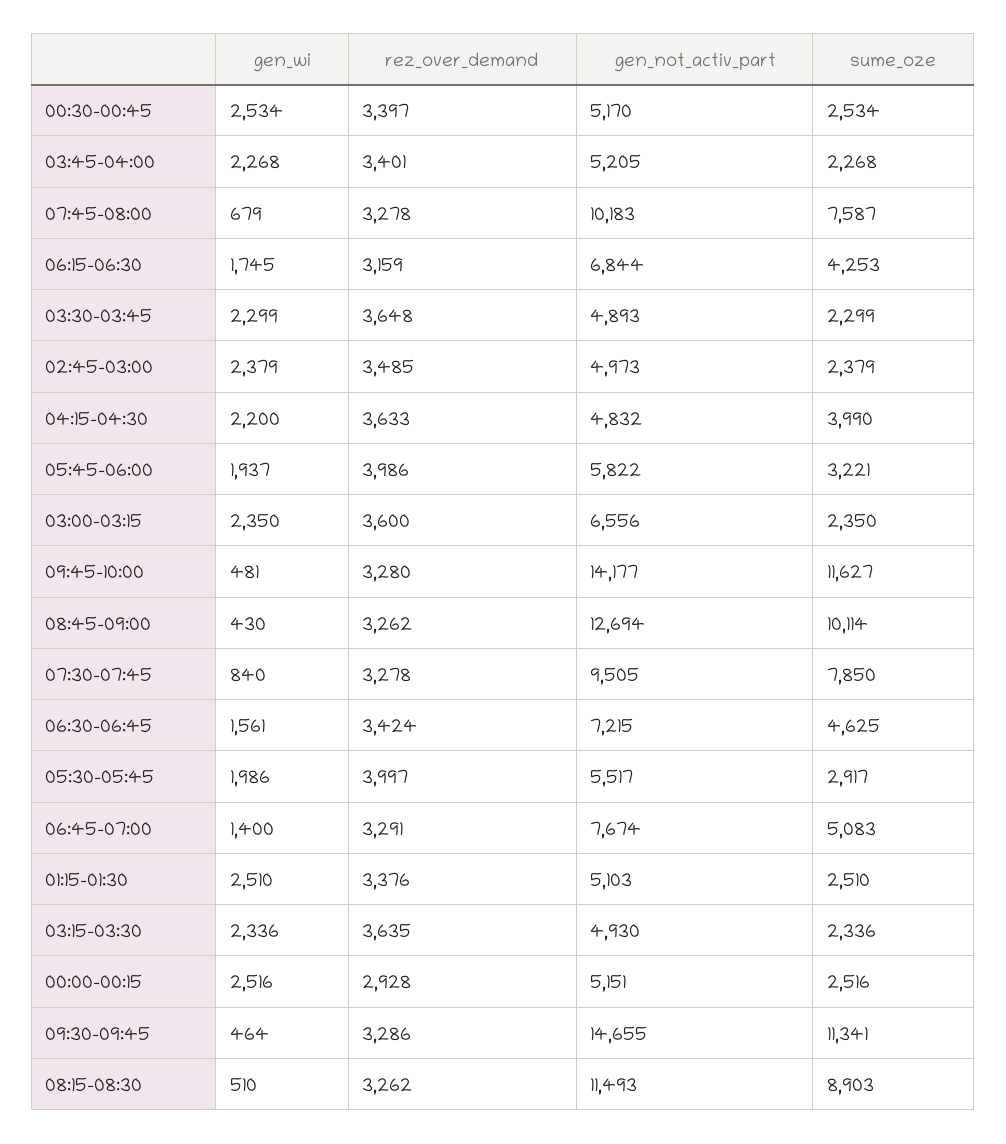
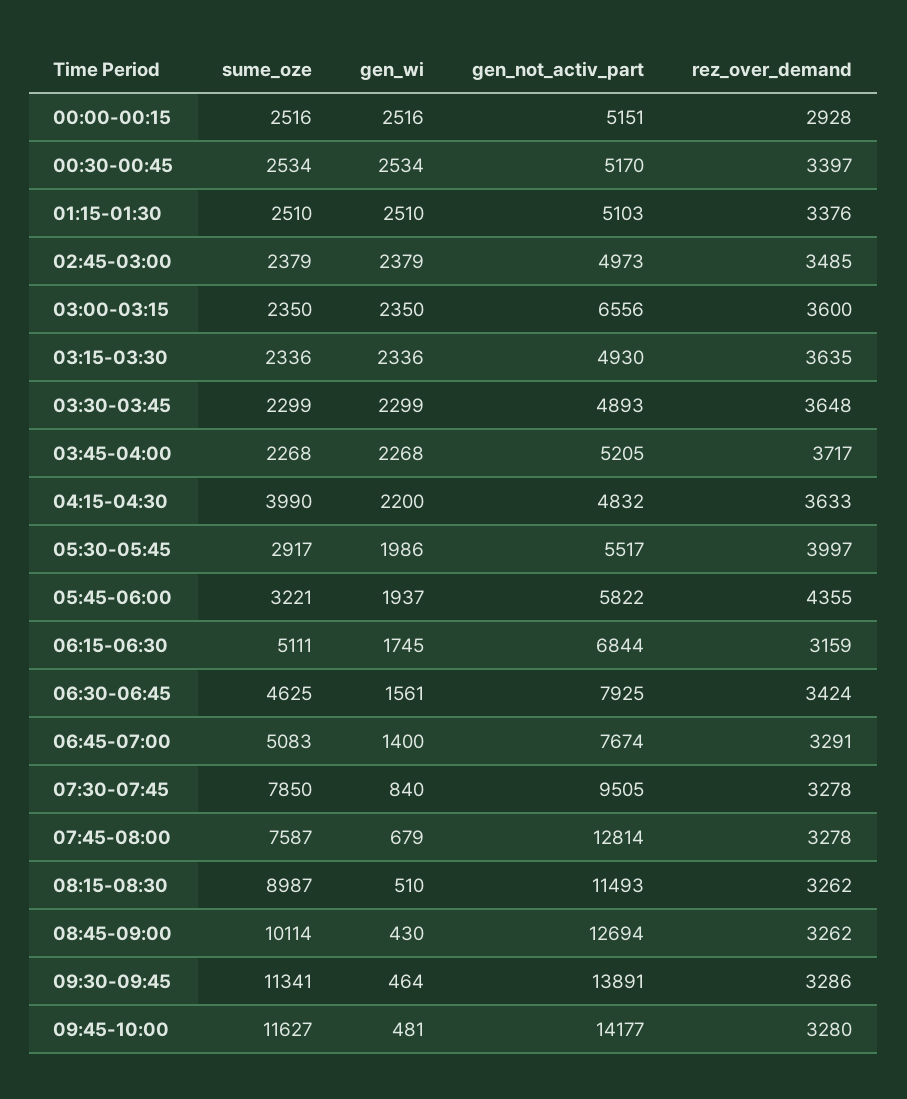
  {
    "gen_wi": {
      "00:30-00:45": 2534,
      "03:45-04:00": 2268,
      "07:45-08:00": 679,
      "06:15-06:30": 1745,
      "03:30-03:45": 2299,
      "02:45-03:00": 2379,
      "04:15-04:30": 2200,
      "05:45-06:00": 1937,
      "03:00-03:15": 2350,
      "09:45-10:00": 481,
      "08:45-09:00": 430,
      "07:30-07:45": 840,
      "06:30-06:45": 1561,
      "05:30-05:45": 1986,
      "06:45-07:00": 1400,
      "01:15-01:30": 2510,
      "03:15-03:30": 2336,
      "00:00-00:15": 2516,
      "09:30-09:45": 464,
      "08:15-08:30": 510
    },
    "rez_over_demand": {
      "00:30-00:45": 3397,
-     "03:45-04:00": 3401,
+     "03:45-04:00": 3717,
      "07:45-08:00": 3278,
      "06:15-06:30": 3159,
      "03:30-03:45": 3648,
      "02:45-03:00": 3485,
      "04:15-04:30": 3633,
-     "05:45-06:00": 3986,
+     "05:45-06:00": 4355,
      "03:00-03:15": 3600,
      "09:45-10:00": 3280,
      "08:45-09:00": 3262,
      "07:30-07:45": 3278,
      "06:30-06:45": 3424,
      "05:30-05:45": 3997,
      "06:45-07:00": 3291,
      "01:15-01:30": 3376,
      "03:15-03:30": 3635,
      "00:00-00:15": 2928,
      "09:30-09:45": 3286,
      "08:15-08:30": 3262
    },
    "gen_not_activ_part": {
      "00:30-00:45": 5170,
      "03:45-04:00": 5205,
-     "07:45-08:00": 10183,
+     "07:45-08:00": 12814,
      "06:15-06:30": 6844,
      "03:30-03:45": 4893,
      "02:45-03:00": 4973,
      "04:15-04:30": 4832,
      "05:45-06:00": 5822,
      "03:00-03:15": 6556,
      "09:45-10:00": 14177,
      "08:45-09:00": 12694,
      "07:30-07:45": 9505,
-     "06:30-06:45": 7215,
+     "06:30-06:45": 7925,
      "05:30-05:45": 5517,
      "06:45-07:00": 7674,
      "01:15-01:30": 5103,
      "03:15-03:30": 4930,
      "00:00-00:15": 5151,
-     "09:30-09:45": 14655,
+     "09:30-09:45": 13891,
      "08:15-08:30": 11493
    },
    "sume_oze": {
      "00:30-00:45": 2534,
      "03:45-04:00": 2268,
      "07:45-08:00": 7587,
-     "06:15-06:30": 4253,
+     "06:15-06:30": 5111,
      "03:30-03:45": 2299,
      "02:45-03:00": 2379,
      "04:15-04:30": 3990,
      "05:45-06:00": 3221,
      "03:00-03:15": 2350,
      "09:45-10:00": 11627,
      "08:45-09:00": 10114,
      "07:30-07:45": 7850,
      "06:30-06:45": 4625,
      "05:30-05:45": 2917,
      "06:45-07:00": 5083,
      "01:15-01:30": 2510,
      "03:15-03:30": 2336,
      "00:00-00:15": 2516,
      "09:30-09:45": 11341,
-     "08:15-08:30": 8903
+     "08:15-08:30": 8987
    }
  }

